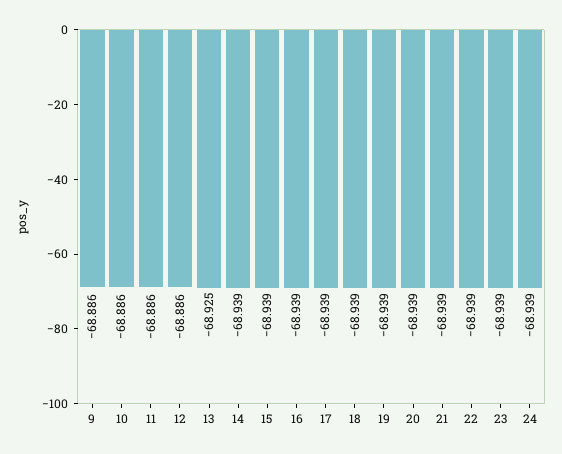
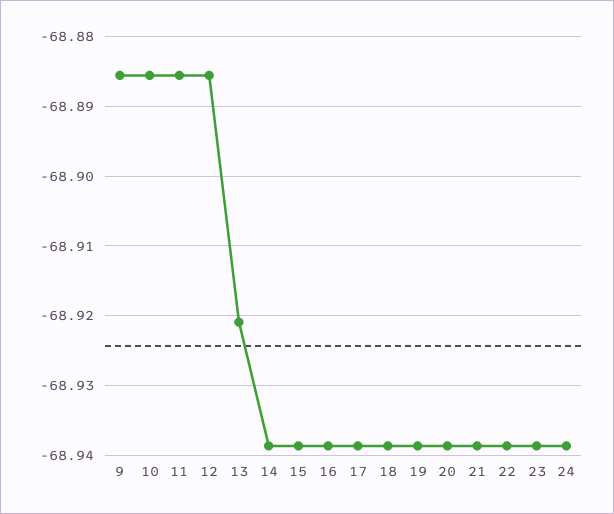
  {
    "9": -68.886,
    "10": -68.886,
    "11": -68.886,
    "12": -68.886,
-   "13": -68.925,
+   "13": -68.921,
    "14": -68.939,
    "15": -68.939,
    "16": -68.939,
    "17": -68.939,
    "18": -68.939,
    "19": -68.939,
    "20": -68.939,
    "21": -68.939,
    "22": -68.939,
    "23": -68.939,
    "24": -68.939
  }

